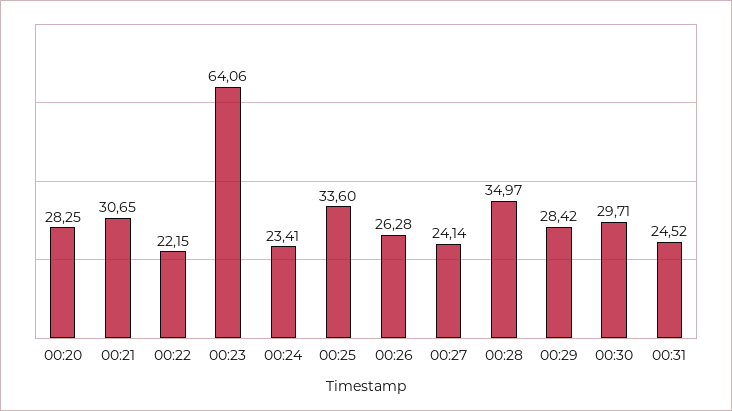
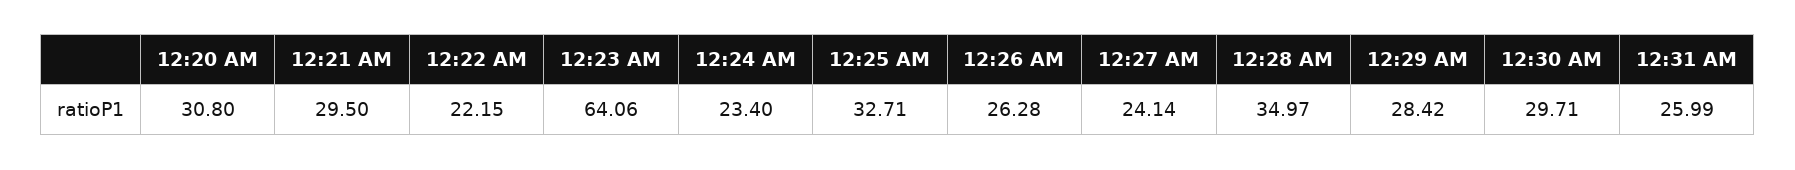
  {
-   "00:20": 28.25,
+   "00:20": 30.8,
-   "00:21": 30.65,
+   "00:21": 29.5,
    "00:22": 22.15,
    "00:23": 64.06,
-   "00:24": 23.41,
+   "00:24": 23.4,
-   "00:25": 33.6,
+   "00:25": 32.71,
    "00:26": 26.28,
    "00:27": 24.14,
    "00:28": 34.97,
    "00:29": 28.42,
    "00:30": 29.71,
-   "00:31": 24.52
+   "00:31": 25.99
  }

